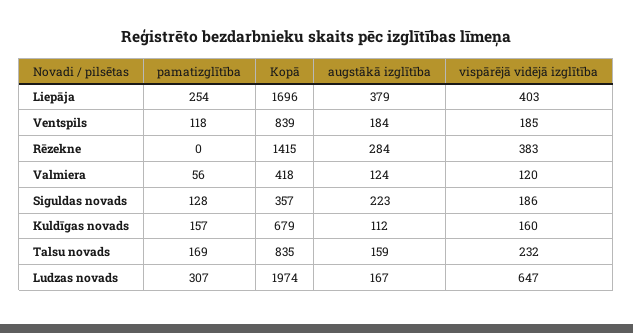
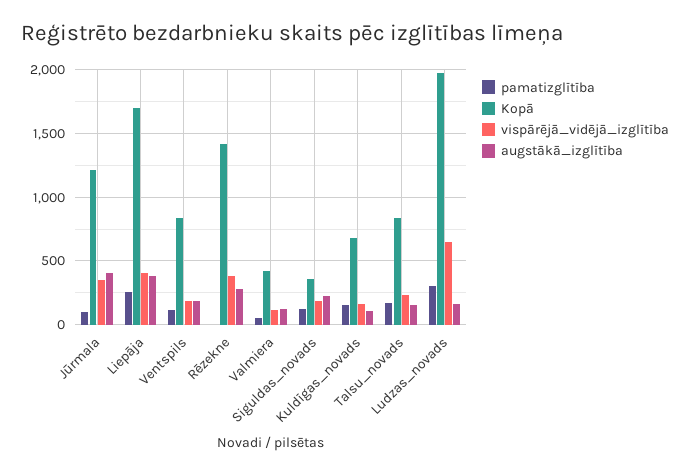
  {
    "pamatizglītība": {
      "Liepāja": 254,
      "Ventspils": 118,
      "Rēzekne": 0,
      "Valmiera": 56,
      "Siguldas novads": 128,
      "Kuldīgas novads": 157,
      "Talsu novads": 169,
-     "Ludzas novads": 307
+     "Ludzas novads": 307,
+     "Jūrmala": 100
    },
    "Kopā": {
      "Liepāja": 1696,
      "Ventspils": 839,
      "Rēzekne": 1415,
      "Valmiera": 418,
      "Siguldas novads": 357,
      "Kuldīgas novads": 679,
      "Talsu novads": 835,
-     "Ludzas novads": 1974
+     "Ludzas novads": 1974,
+     "Jūrmala": 1200
    },
    "augstākā izglītība": {
      "Liepāja": 379,
      "Ventspils": 184,
      "Rēzekne": 284,
      "Valmiera": 124,
      "Siguldas novads": 223,
      "Kuldīgas novads": 112,
      "Talsu novads": 159,
-     "Ludzas novads": 167
+     "Ludzas novads": 167,
+     "Jūrmala": 400
    },
    "vispārējā vidējā izglītība": {
      "Liepāja": 403,
      "Ventspils": 185,
      "Rēzekne": 383,
      "Valmiera": 120,
      "Siguldas novads": 186,
      "Kuldīgas novads": 160,
      "Talsu novads": 232,
-     "Ludzas novads": 647
+     "Ludzas novads": 647,
+     "Jūrmala": 350
    }
  }

